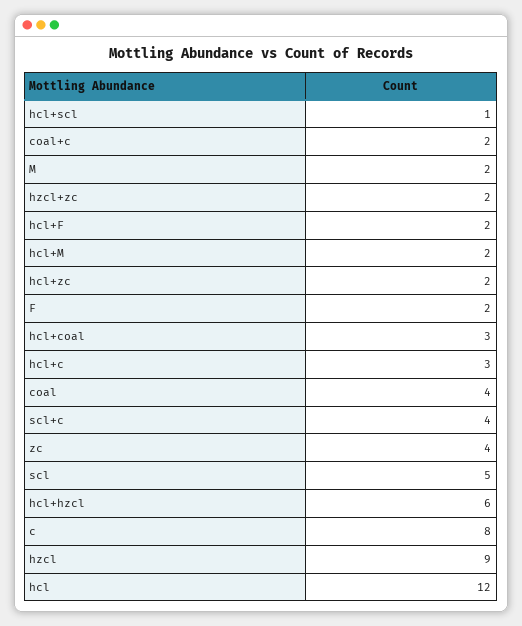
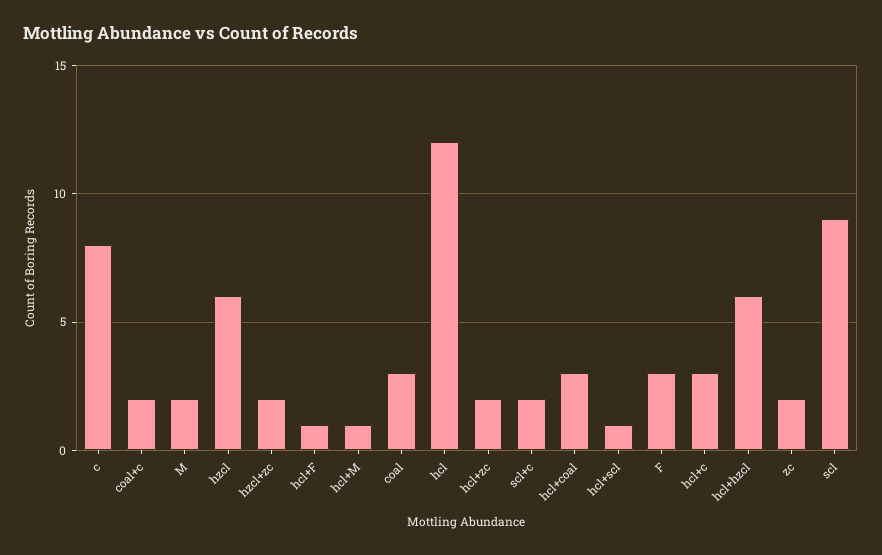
  {
    "hcl+scl": 1,
    "coal+c": 2,
    "M": 2,
    "hzcl+zc": 2,
-   "hcl+F": 2,
+   "hcl+F": 1,
-   "hcl+M": 2,
+   "hcl+M": 1,
    "hcl+zc": 2,
-   "F": 2,
+   "F": 3,
    "hcl+coal": 3,
    "hcl+c": 3,
-   "coal": 4,
+   "coal": 3,
-   "scl+c": 4,
+   "scl+c": 2,
-   "zc": 4,
+   "zc": 2,
-   "scl": 5,
+   "scl": 9,
    "hcl+hzcl": 6,
    "c": 8,
-   "hzcl": 9,
+   "hzcl": 6,
    "hcl": 12
  }

